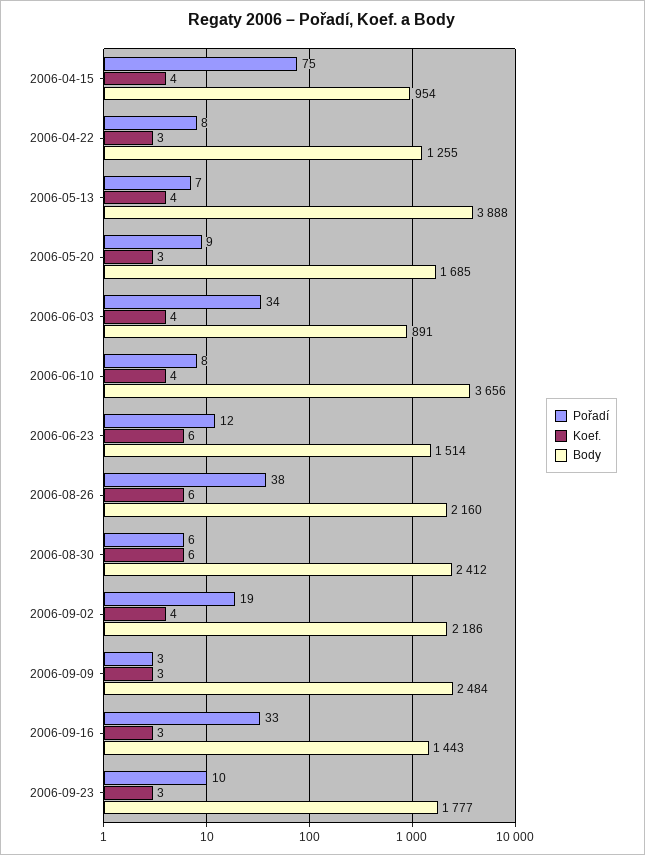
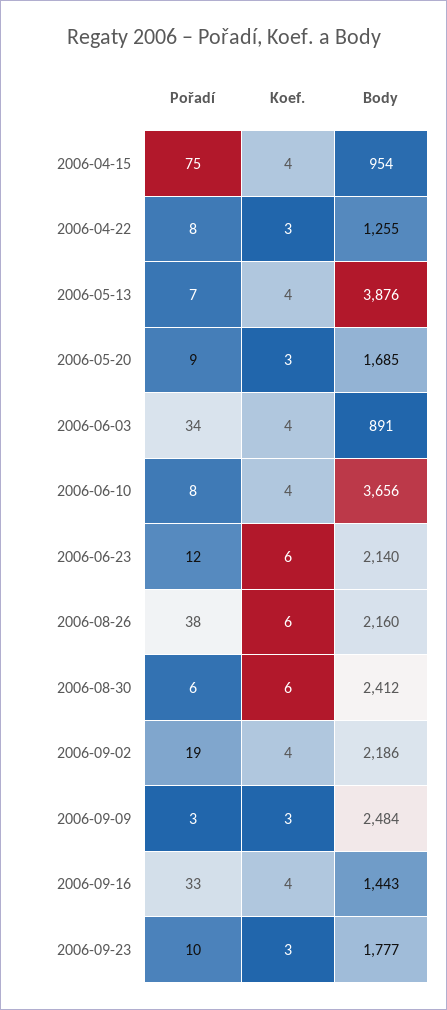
  {
    "Pořadí": {
      "2006-04-15": 75,
      "2006-04-22": 8,
      "2006-05-13": 7,
      "2006-05-20": 9,
      "2006-06-03": 34,
      "2006-06-10": 8,
      "2006-06-23": 12,
      "2006-08-26": 38,
      "2006-08-30": 6,
      "2006-09-02": 19,
      "2006-09-09": 3,
      "2006-09-16": 33,
      "2006-09-23": 10
    },
    "Koef.": {
      "2006-04-15": 4,
      "2006-04-22": 3,
      "2006-05-13": 4,
      "2006-05-20": 3,
      "2006-06-03": 4,
      "2006-06-10": 4,
      "2006-06-23": 6,
      "2006-08-26": 6,
      "2006-08-30": 6,
      "2006-09-02": 4,
      "2006-09-09": 3,
-     "2006-09-16": 3,
+     "2006-09-16": 4,
      "2006-09-23": 3
    },
    "Body": {
      "2006-04-15": 954,
      "2006-04-22": 1255,
-     "2006-05-13": 3888,
+     "2006-05-13": 3876,
      "2006-05-20": 1685,
      "2006-06-03": 891,
      "2006-06-10": 3656,
-     "2006-06-23": 1514,
+     "2006-06-23": 2140,
      "2006-08-26": 2160,
      "2006-08-30": 2412,
      "2006-09-02": 2186,
      "2006-09-09": 2484,
      "2006-09-16": 1443,
      "2006-09-23": 1777
    }
  }

